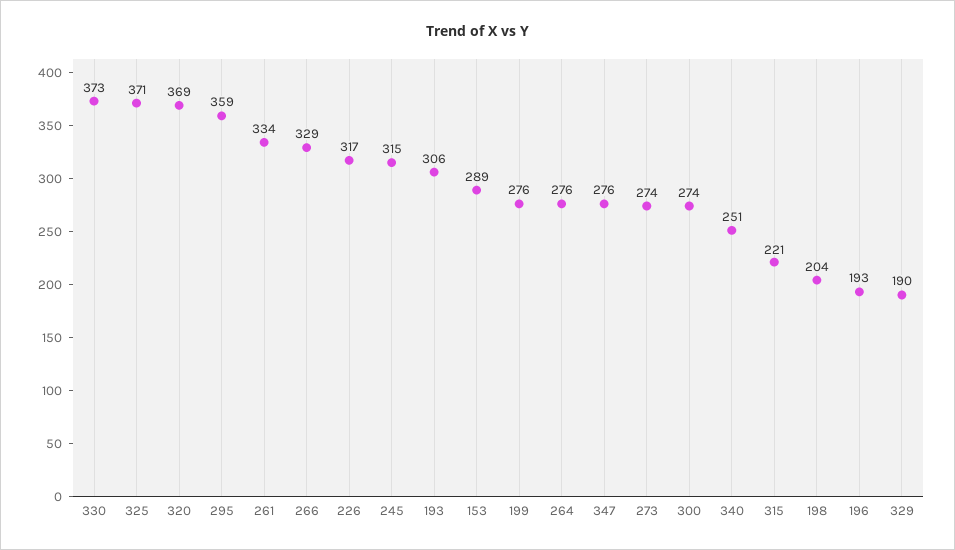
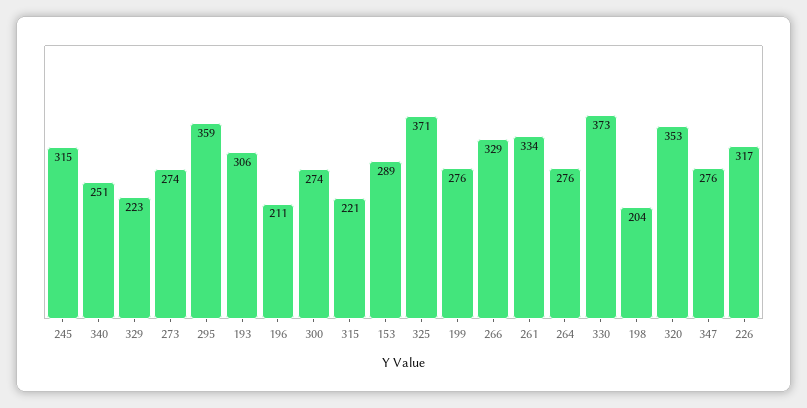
  {
    "330": 373,
    "325": 371,
-   "320": 369,
+   "320": 353,
    "295": 359,
    "261": 334,
    "266": 329,
    "226": 317,
    "245": 315,
    "193": 306,
    "153": 289,
    "199": 276,
    "264": 276,
    "347": 276,
    "273": 274,
    "300": 274,
    "340": 251,
    "315": 221,
    "198": 204,
-   "196": 193,
+   "196": 211,
-   "329": 190
+   "329": 223
  }

